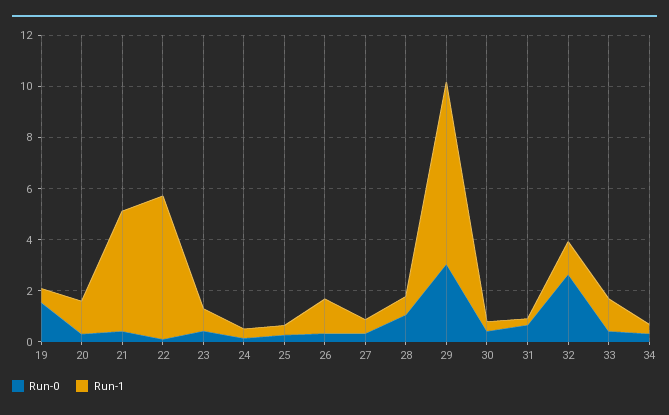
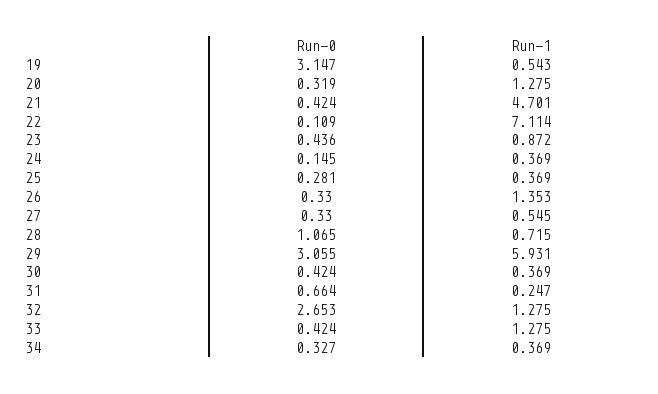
  {
    "Run-0": {
-     "19": 1.5,
+     "19": 3.147,
      "20": 0.319,
      "21": 0.424,
      "22": 0.109,
      "23": 0.436,
      "24": 0.145,
      "25": 0.281,
      "26": 0.33,
      "27": 0.33,
      "28": 1.065,
      "29": 3.055,
      "30": 0.424,
      "31": 0.664,
      "32": 2.653,
      "33": 0.424,
      "34": 0.327
    },
    "Run-1": {
      "19": 0.543,
      "20": 1.275,
      "21": 4.701,
-     "22": 5.5,
+     "22": 7.114,
      "23": 0.872,
      "24": 0.369,
      "25": 0.369,
      "26": 1.353,
      "27": 0.545,
      "28": 0.715,
-     "29": 7,
+     "29": 5.931,
      "30": 0.369,
      "31": 0.247,
      "32": 1.275,
      "33": 1.275,
      "34": 0.369
    }
  }

